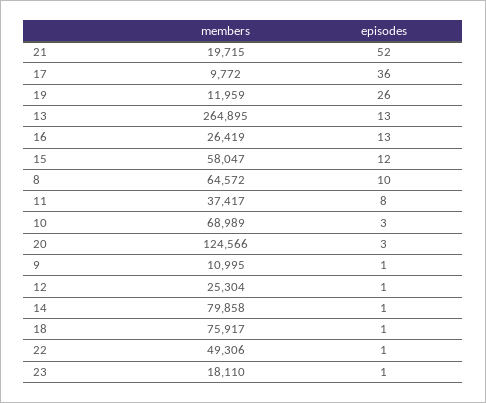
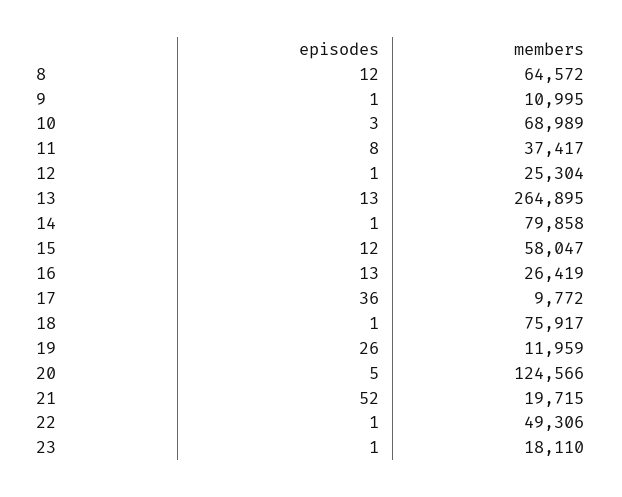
  {
    "members": {
      "21": 19715,
      "17": 9772,
      "19": 11959,
      "13": 264895,
      "16": 26419,
      "15": 58047,
      "8": 64572,
      "11": 37417,
      "10": 68989,
      "20": 124566,
      "9": 10995,
      "12": 25304,
      "14": 79858,
      "18": 75917,
      "22": 49306,
      "23": 18110
    },
    "episodes": {
      "21": 52,
      "17": 36,
      "19": 26,
      "13": 13,
      "16": 13,
      "15": 12,
-     "8": 10,
+     "8": 12,
      "11": 8,
      "10": 3,
-     "20": 3,
+     "20": 5,
      "9": 1,
      "12": 1,
      "14": 1,
      "18": 1,
      "22": 1,
      "23": 1
    }
  }

